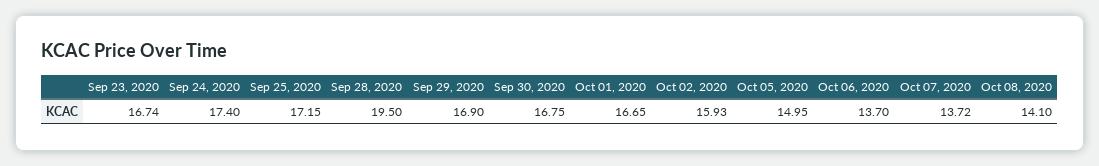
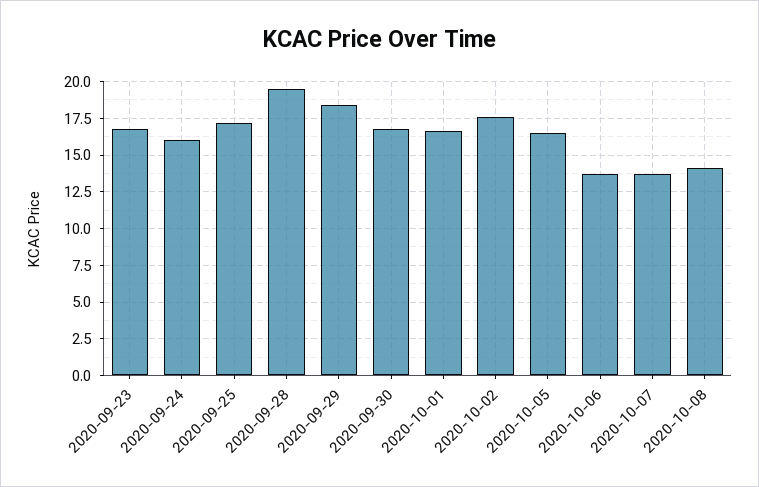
  {
    "Sep 23, 2020": 16.74,
-   "Sep 24, 2020": 17.4,
+   "Sep 24, 2020": 16,
    "Sep 25, 2020": 17.15,
    "Sep 28, 2020": 19.5,
-   "Sep 29, 2020": 16.9,
+   "Sep 29, 2020": 18.5,
    "Sep 30, 2020": 16.75,
    "Oct 01, 2020": 16.65,
-   "Oct 02, 2020": 15.93,
+   "Oct 02, 2020": 17.5,
-   "Oct 05, 2020": 14.95,
+   "Oct 05, 2020": 16.5,
    "Oct 06, 2020": 13.7,
    "Oct 07, 2020": 13.72,
    "Oct 08, 2020": 14.1
  }

